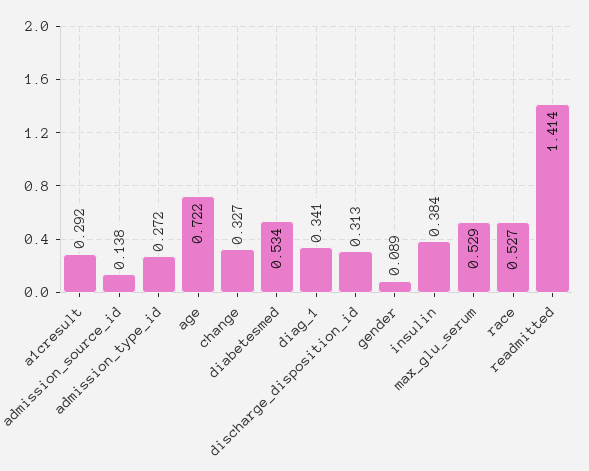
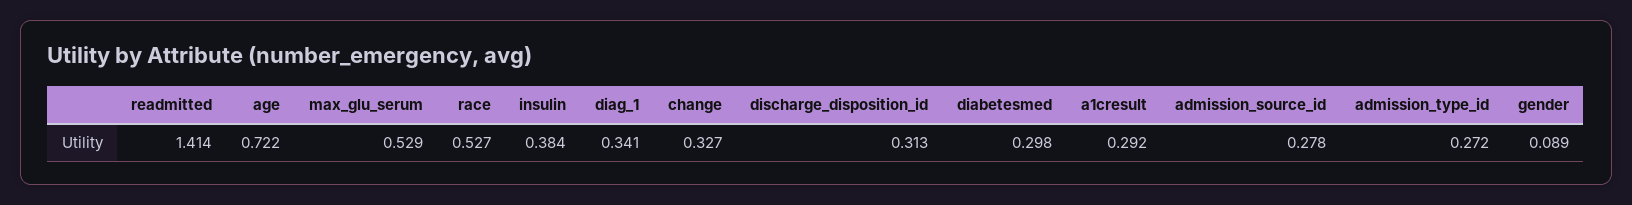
  {
    "a1cresult": 0.292,
-   "admission_source_id": 0.138,
+   "admission_source_id": 0.278,
    "admission_type_id": 0.272,
    "age": 0.722,
    "change": 0.327,
-   "diabetesmed": 0.534,
+   "diabetesmed": 0.298,
    "diag_1": 0.341,
    "discharge_disposition_id": 0.313,
    "gender": 0.089,
    "insulin": 0.384,
    "max_glu_serum": 0.529,
    "race": 0.527,
    "readmitted": 1.414
  }

